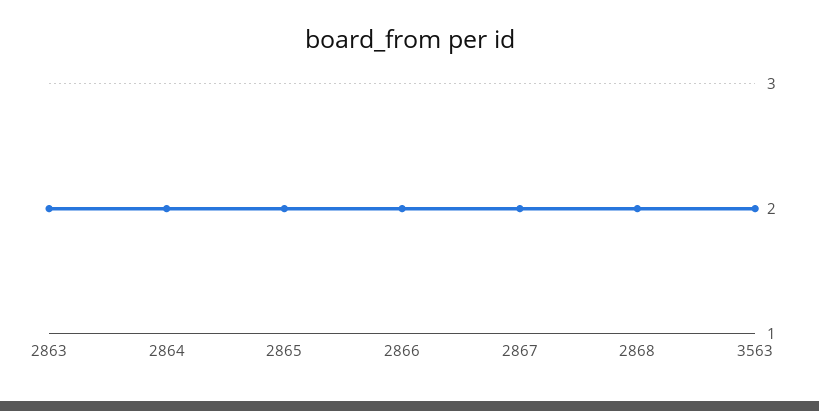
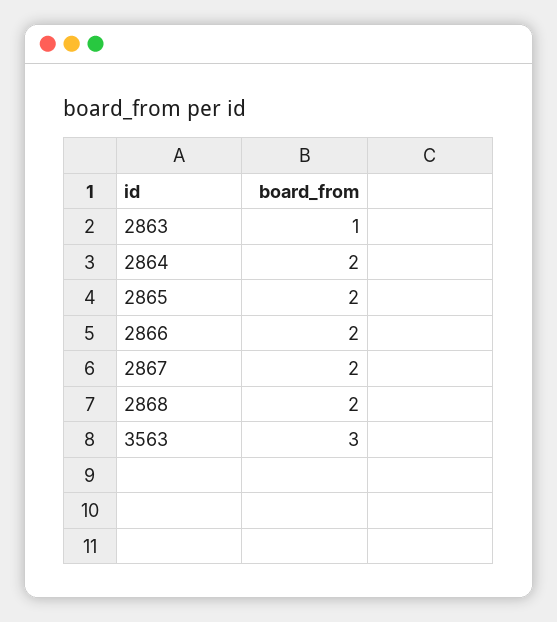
  {
-   "2863": 2,
+   "2863": 1,
    "2864": 2,
    "2865": 2,
    "2866": 2,
    "2867": 2,
    "2868": 2,
-   "3563": 2
+   "3563": 3
  }

